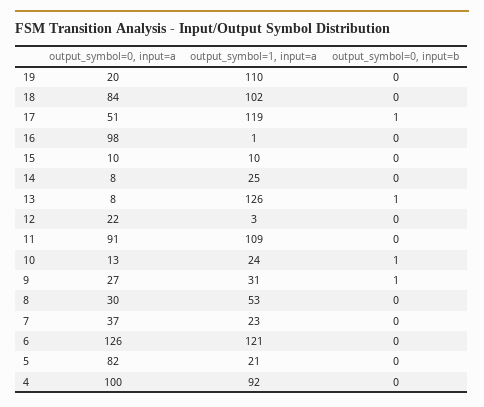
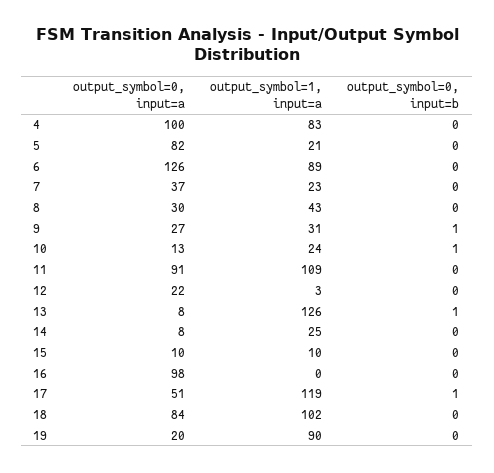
  {
    "output_symbol=0, input=a": {
      "19": 20,
      "18": 84,
      "17": 51,
      "16": 98,
      "15": 10,
      "14": 8,
      "13": 8,
      "12": 22,
      "11": 91,
      "10": 13,
      "9": 27,
      "8": 30,
      "7": 37,
      "6": 126,
      "5": 82,
      "4": 100
    },
    "output_symbol=1, input=a": {
-     "19": 110,
+     "19": 90,
      "18": 102,
      "17": 119,
-     "16": 1,
+     "16": 0,
      "15": 10,
      "14": 25,
      "13": 126,
      "12": 3,
      "11": 109,
      "10": 24,
      "9": 31,
-     "8": 53,
+     "8": 43,
      "7": 23,
-     "6": 121,
+     "6": 89,
      "5": 21,
-     "4": 92
+     "4": 83
    },
    "output_symbol=0, input=b": {
      "19": 0,
      "18": 0,
      "17": 1,
      "16": 0,
      "15": 0,
      "14": 0,
      "13": 1,
      "12": 0,
      "11": 0,
      "10": 1,
      "9": 1,
      "8": 0,
      "7": 0,
      "6": 0,
      "5": 0,
      "4": 0
    }
  }

